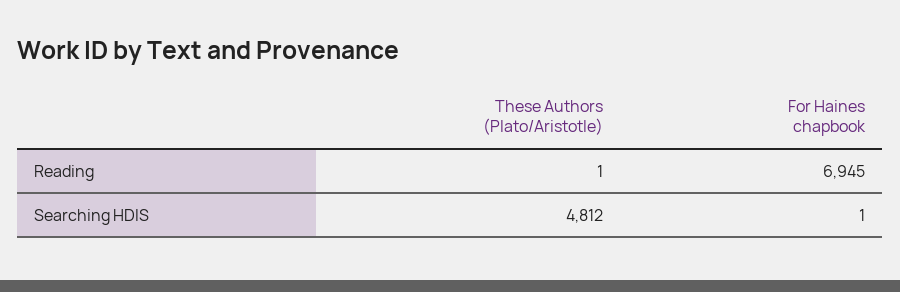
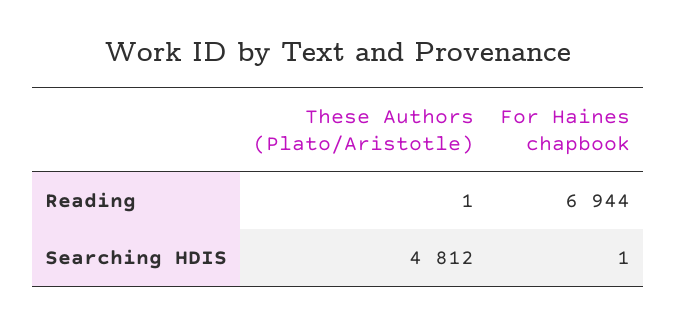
  {
    "These Authors (Plato/Aristotle)": {
      "Reading": 1,
      "Searching HDIS": 4812
    },
    "For Haines chapbook": {
-     "Reading": 6945,
+     "Reading": 6944,
      "Searching HDIS": 1
    }
  }

